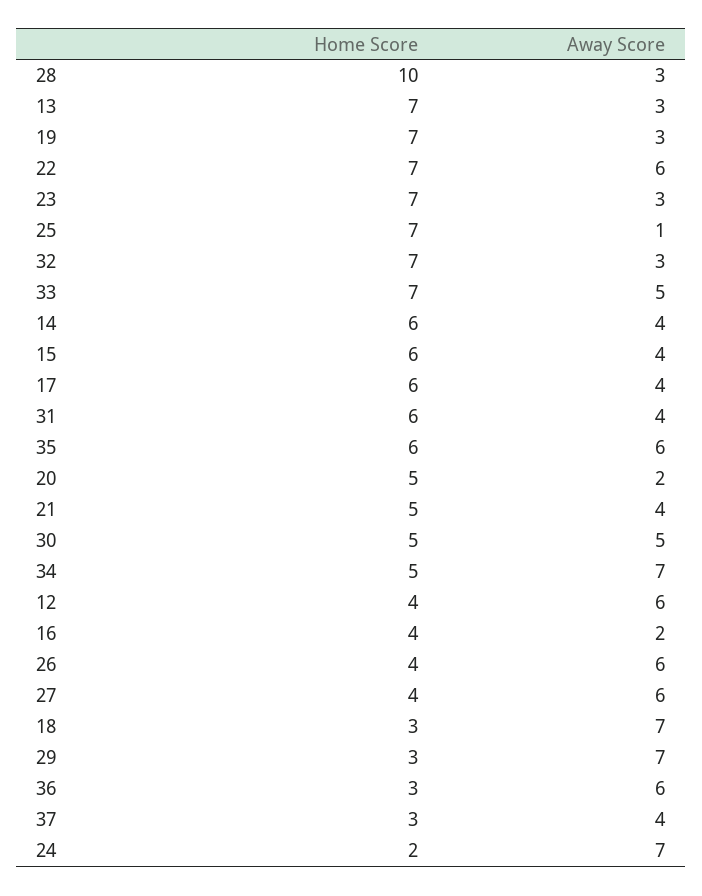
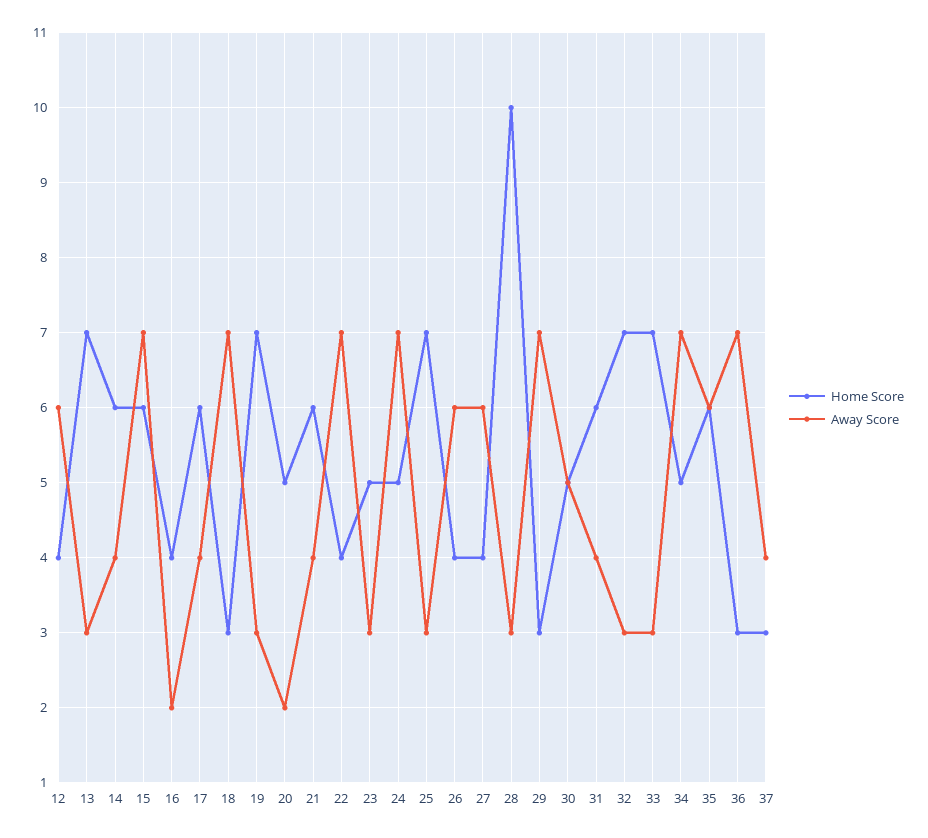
  {
    "Home Score": {
      "28": 10,
      "13": 7,
      "19": 7,
-     "22": 7,
+     "22": 4,
-     "23": 7,
+     "23": 5,
      "25": 7,
      "32": 7,
      "33": 7,
      "14": 6,
      "15": 6,
      "17": 6,
      "31": 6,
      "35": 6,
      "20": 5,
-     "21": 5,
+     "21": 6,
      "30": 5,
      "34": 5,
      "12": 4,
      "16": 4,
      "26": 4,
      "27": 4,
      "18": 3,
      "29": 3,
      "36": 3,
      "37": 3,
-     "24": 2
+     "24": 5
    },
    "Away Score": {
      "28": 3,
      "13": 3,
      "19": 3,
-     "22": 6,
+     "22": 7,
      "23": 3,
-     "25": 1,
+     "25": 3,
      "32": 3,
-     "33": 5,
+     "33": 3,
      "14": 4,
-     "15": 4,
+     "15": 7,
      "17": 4,
      "31": 4,
      "35": 6,
      "20": 2,
      "21": 4,
      "30": 5,
      "34": 7,
      "12": 6,
      "16": 2,
      "26": 6,
      "27": 6,
      "18": 7,
      "29": 7,
-     "36": 6,
+     "36": 7,
      "37": 4,
      "24": 7
    }
  }

